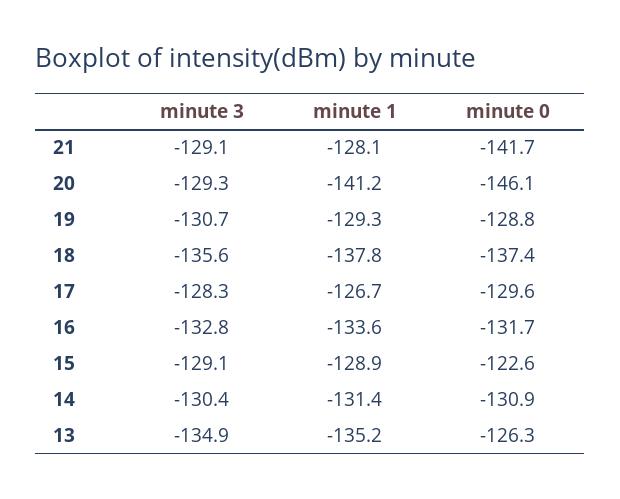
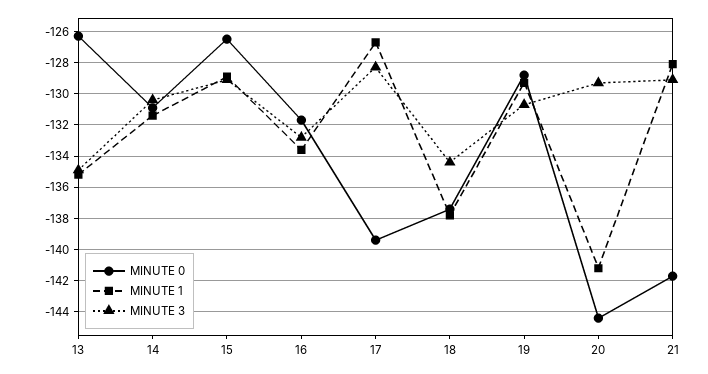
  {
    "minute 3": {
      "21": -129.1,
      "20": -129.3,
      "19": -130.7,
-     "18": -135.6,
+     "18": -134.5,
      "17": -128.3,
      "16": -132.8,
      "15": -129.1,
      "14": -130.4,
      "13": -134.9
    },
    "minute 1": {
      "21": -128.1,
      "20": -141.2,
      "19": -129.3,
      "18": -137.8,
      "17": -126.7,
      "16": -133.6,
      "15": -128.9,
      "14": -131.4,
      "13": -135.2
    },
    "minute 0": {
      "21": -141.7,
-     "20": -146.1,
+     "20": -144.5,
      "19": -128.8,
      "18": -137.4,
-     "17": -129.6,
+     "17": -139.5,
      "16": -131.7,
-     "15": -122.6,
+     "15": -126.5,
      "14": -130.9,
      "13": -126.3
    }
  }

